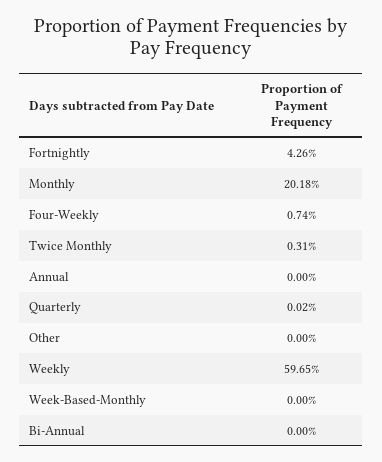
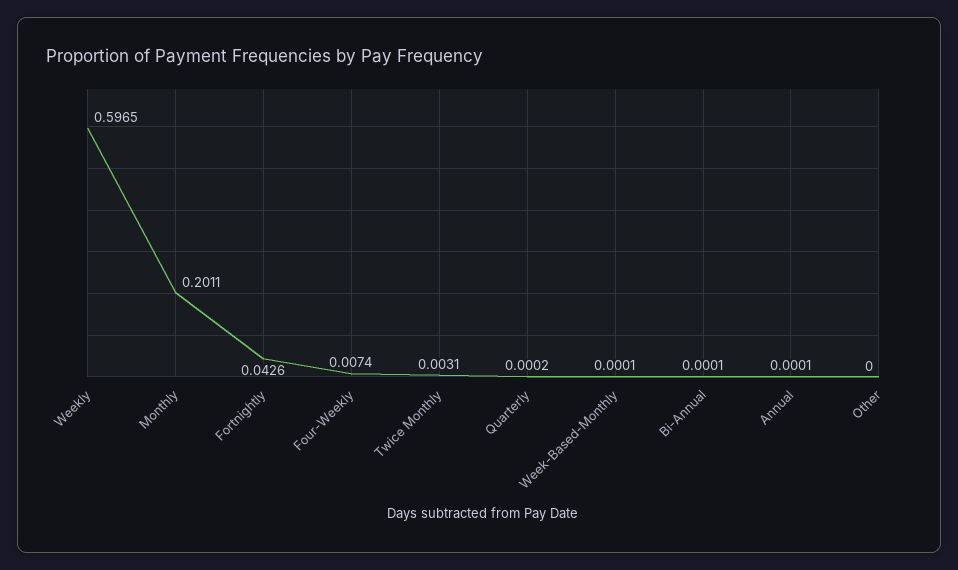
  {
    "Fortnightly": 0.0426,
-   "Monthly": 0.2018,
+   "Monthly": 0.2011,
    "Four-Weekly": 0.0074,
    "Twice Monthly": 0.0031,
-   "Annual": 0,
+   "Annual": 0.0001,
    "Quarterly": 0.0002,
    "Other": 0,
    "Weekly": 0.5965,
-   "Week-Based-Monthly": 0,
+   "Week-Based-Monthly": 0.0001,
-   "Bi-Annual": 0
+   "Bi-Annual": 0.0001
  }

